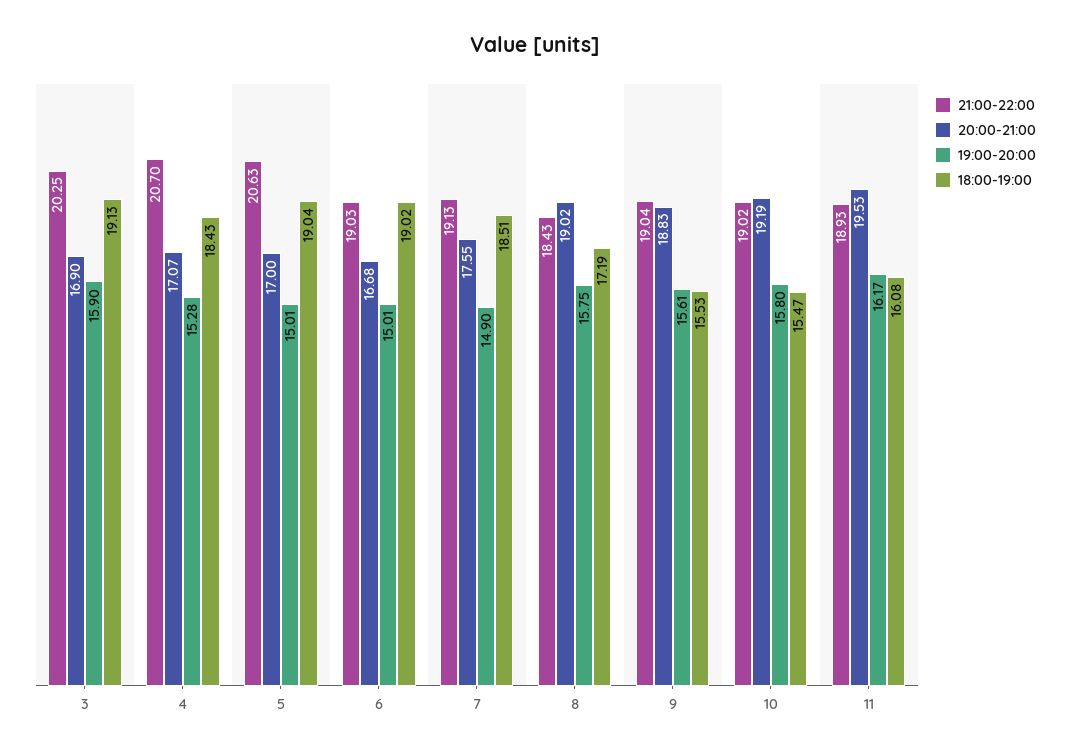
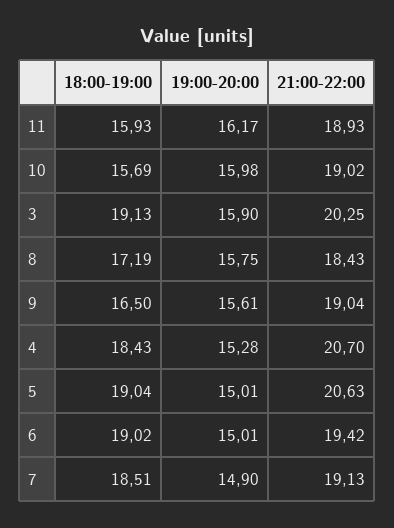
  {
    "21:00-22:00": {
      "3": 20.25,
      "4": 20.7,
      "5": 20.63,
-     "6": 19.03,
+     "6": 19.42,
      "7": 19.13,
      "8": 18.43,
      "9": 19.04,
      "10": 19.02,
      "11": 18.93
    },
-   "20:00-21:00": {
-     "3": 16.9,
-     "4": 17.07,
-     "5": 17,
-     "6": 16.68,
-     "7": 17.55,
-     "8": 19.02,
-     "9": 18.83,
-     "10": 19.19,
-     "11": 19.53
-   },
    "19:00-20:00": {
      "3": 15.9,
      "4": 15.28,
      "5": 15.01,
      "6": 15.01,
      "7": 14.9,
      "8": 15.75,
      "9": 15.61,
-     "10": 15.8,
+     "10": 15.98,
      "11": 16.17
    },
    "18:00-19:00": {
      "3": 19.13,
      "4": 18.43,
      "5": 19.04,
      "6": 19.02,
      "7": 18.51,
      "8": 17.19,
-     "9": 15.53,
+     "9": 16.5,
-     "10": 15.47,
+     "10": 15.69,
-     "11": 16.08
+     "11": 15.93
    }
  }

